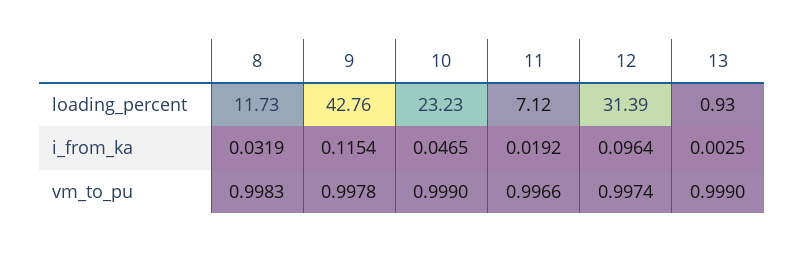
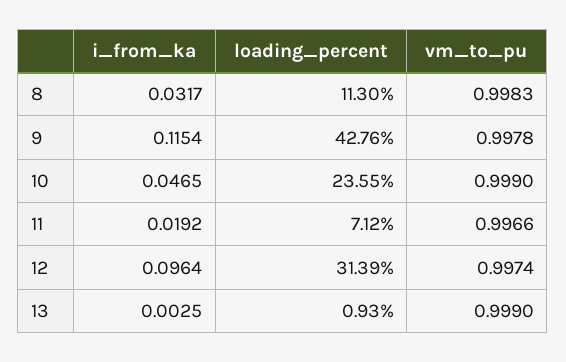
  {
    "8": {
-     "loading_percent": 11.73,
+     "loading_percent": 11.3,
-     "i_from_ka": 0.0319,
+     "i_from_ka": 0.0317,
      "vm_to_pu": 0.9983
    },
    "9": {
      "loading_percent": 42.76,
      "i_from_ka": 0.1154,
      "vm_to_pu": 0.9978
    },
    "10": {
-     "loading_percent": 23.23,
+     "loading_percent": 23.55,
      "i_from_ka": 0.0465,
      "vm_to_pu": 0.999
    },
    "11": {
      "loading_percent": 7.12,
      "i_from_ka": 0.0192,
      "vm_to_pu": 0.9966
    },
    "12": {
      "loading_percent": 31.39,
      "i_from_ka": 0.0964,
      "vm_to_pu": 0.9974
    },
    "13": {
      "loading_percent": 0.93,
      "i_from_ka": 0.0025,
      "vm_to_pu": 0.999
    }
  }

